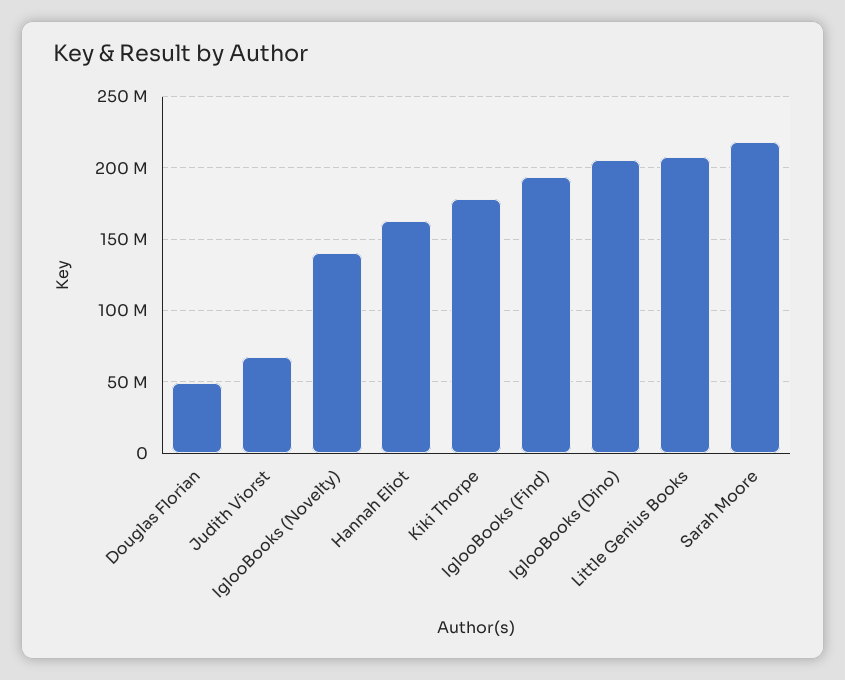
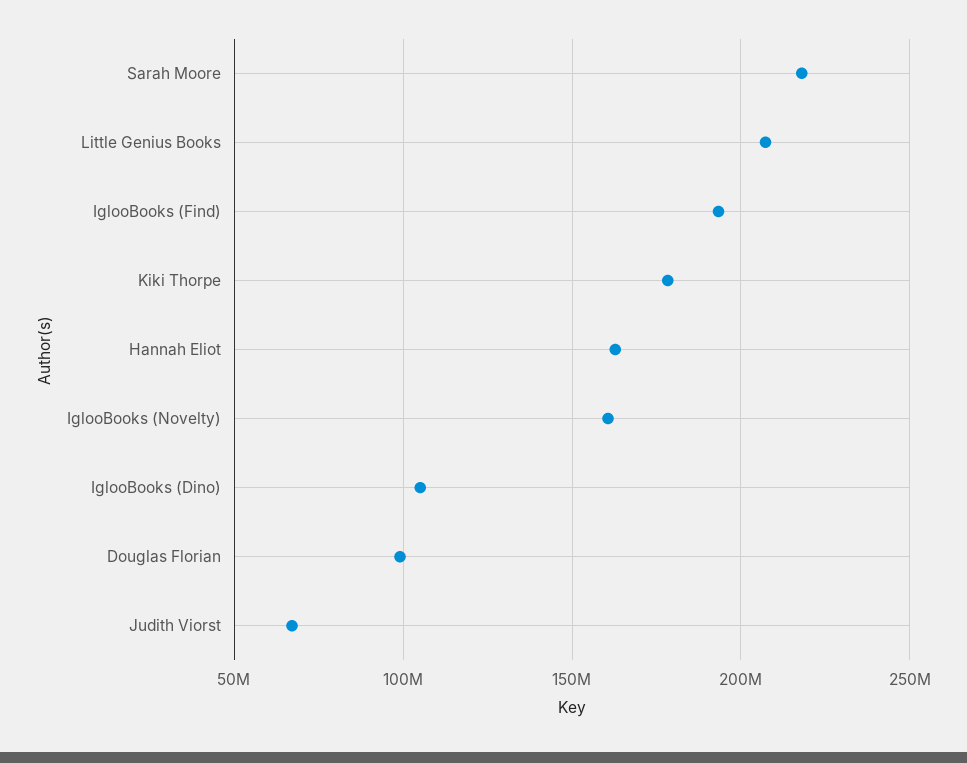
  {
-   "Douglas Florian": 50000000,
+   "Douglas Florian": 100000000,
    "Judith Viorst": 65000000,
-   "IglooBooks (Novelty)": 140000000,
+   "IglooBooks (Novelty)": 160000000,
    "Hannah Eliot": 165000000,
    "Kiki Thorpe": 180000000,
    "IglooBooks (Find)": 195000000,
-   "IglooBooks (Dino)": 205000000,
+   "IglooBooks (Dino)": 105000000,
    "Little Genius Books": 205000000,
    "Sarah Moore": 220000000
  }

